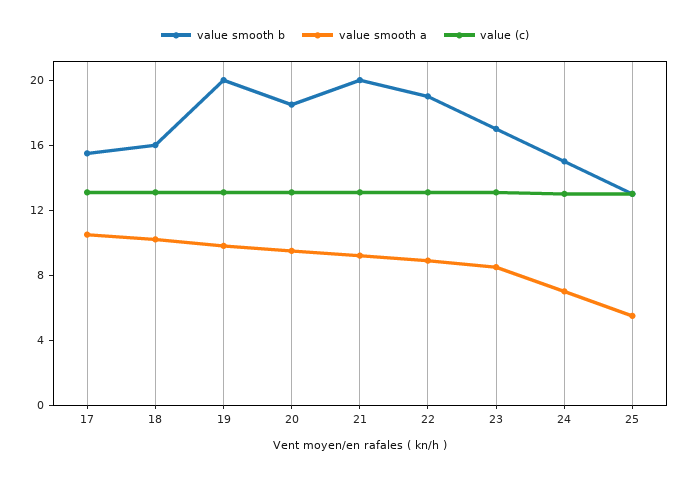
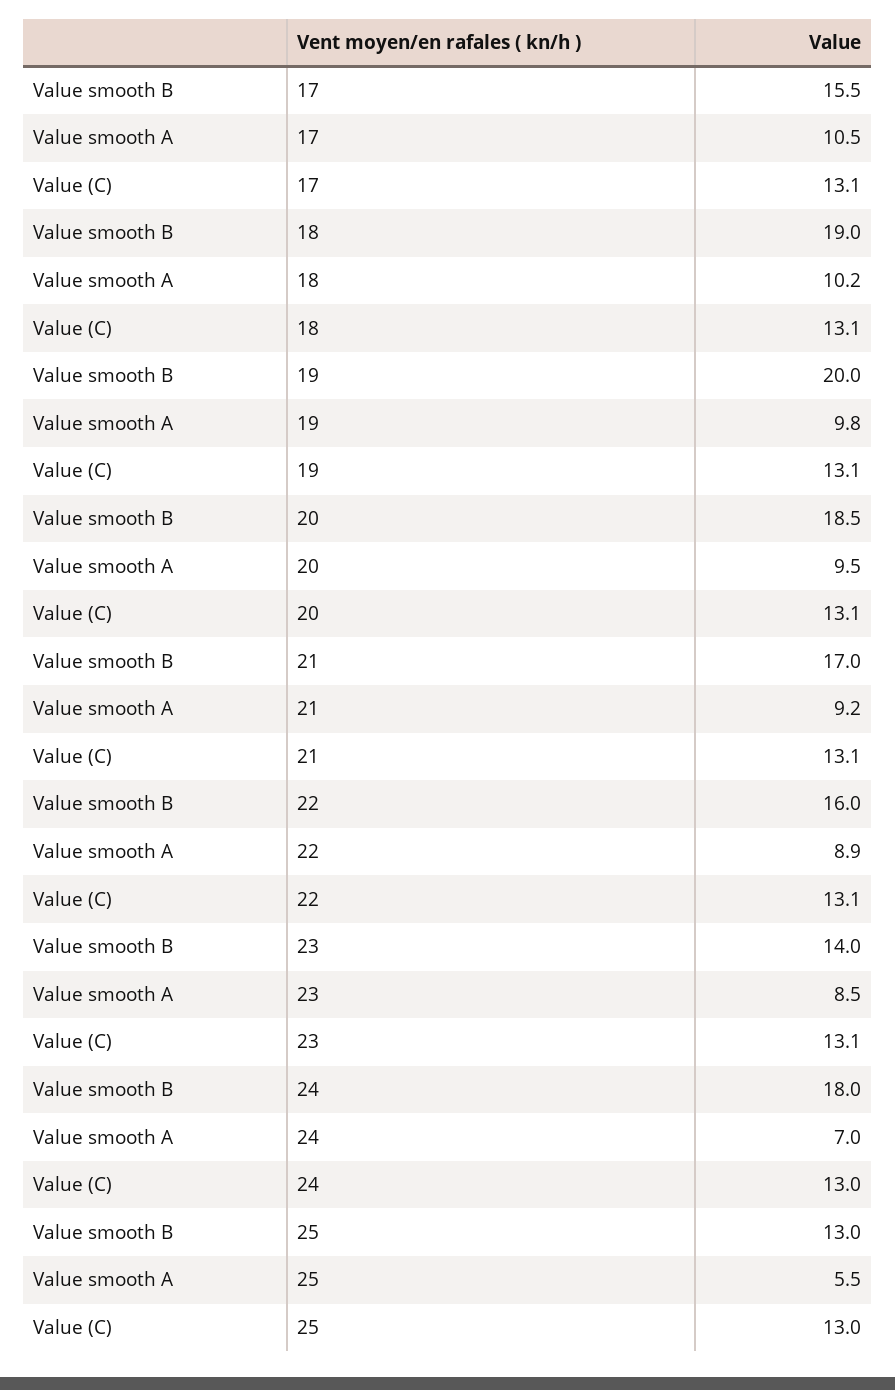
  {
    "value smooth b": {
      "17": 15.5,
-     "18": 16,
+     "18": 19,
      "19": 20,
      "20": 18.5,
-     "21": 20,
+     "21": 17,
-     "22": 19,
+     "22": 16,
-     "23": 17,
+     "23": 14,
-     "24": 15,
+     "24": 18,
      "25": 13
    },
    "value smooth a": {
      "17": 10.5,
      "18": 10.2,
      "19": 9.8,
      "20": 9.5,
      "21": 9.2,
      "22": 8.9,
      "23": 8.5,
      "24": 7,
      "25": 5.5
    },
    "value (c)": {
      "17": 13.1,
      "18": 13.1,
      "19": 13.1,
      "20": 13.1,
      "21": 13.1,
      "22": 13.1,
      "23": 13.1,
      "24": 13,
      "25": 13
    }
  }

